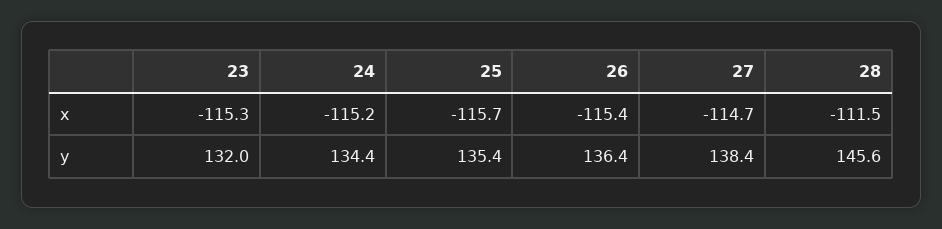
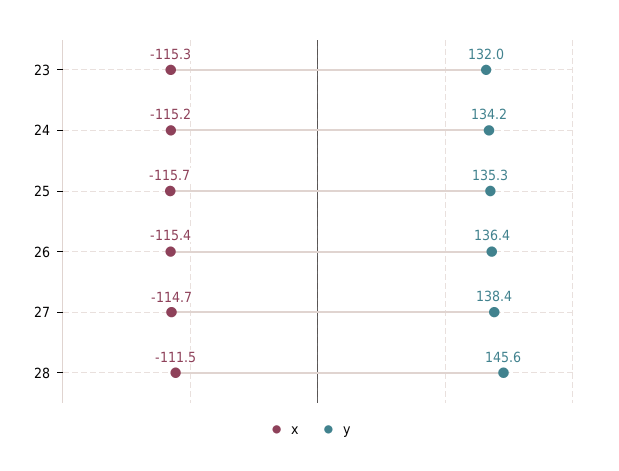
  {
    "x": {
      "23": -115.3,
      "24": -115.2,
      "25": -115.7,
      "26": -115.4,
      "27": -114.7,
      "28": -111.5
    },
    "y": {
      "23": 132,
-     "24": 134.4,
+     "24": 134.2,
-     "25": 135.4,
+     "25": 135.3,
      "26": 136.4,
      "27": 138.4,
      "28": 145.6
    }
  }

